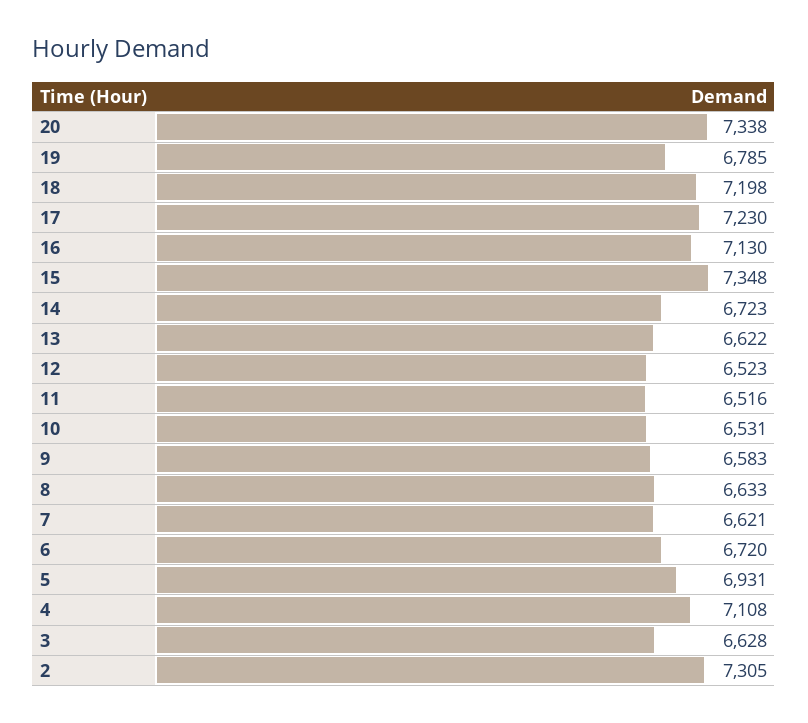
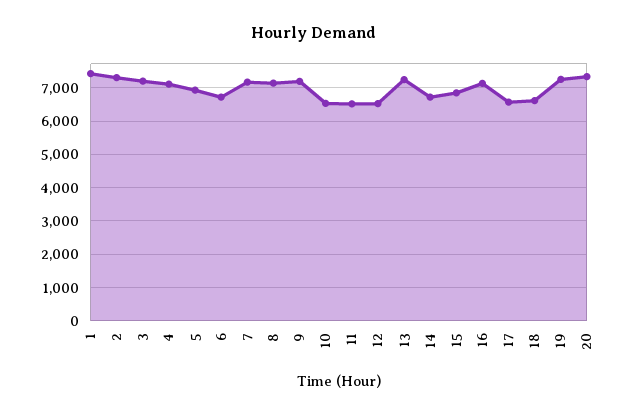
  {
    "20": 7338,
-   "19": 6785,
+   "19": 7200,
-   "18": 7198,
+   "18": 6600,
-   "17": 7230,
+   "17": 6600,
    "16": 7130,
-   "15": 7348,
+   "15": 6800,
    "14": 6723,
-   "13": 6622,
+   "13": 7200,
    "12": 6523,
    "11": 6516,
    "10": 6531,
-   "9": 6583,
+   "9": 7200,
-   "8": 6633,
+   "8": 7200,
-   "7": 6621,
+   "7": 7200,
    "6": 6720,
    "5": 6931,
    "4": 7108,
-   "3": 6628,
+   "3": 7200,
-   "2": 7305
+   "2": 7305,
+   "1": 7400
  }

